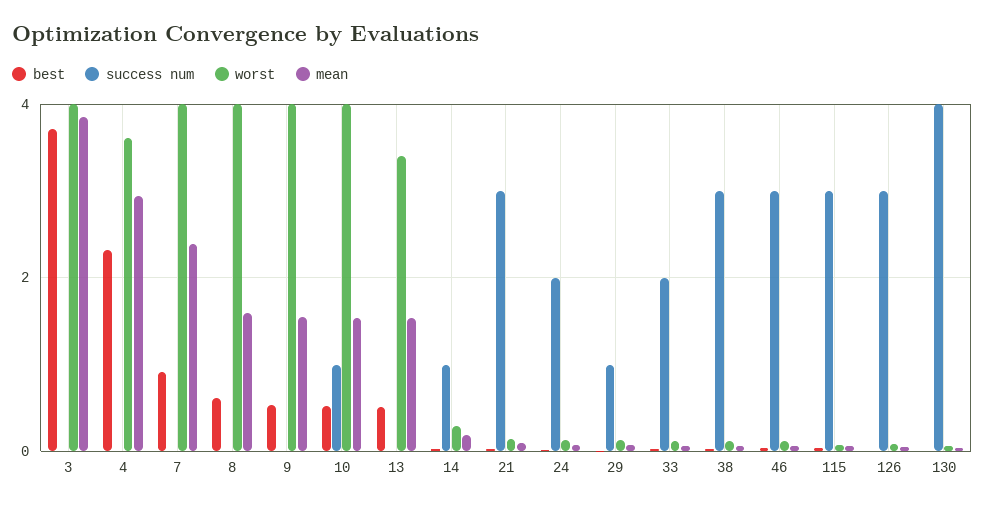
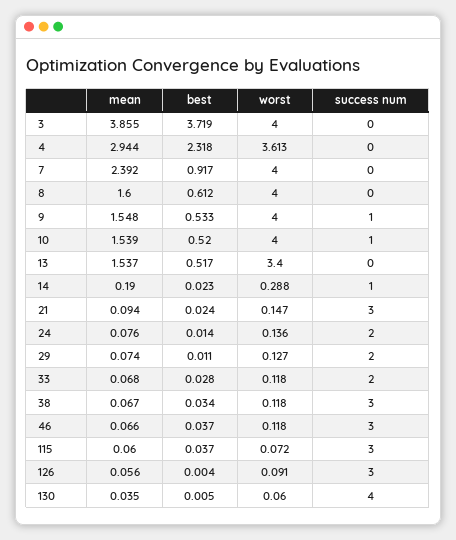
  {
    "best": {
      "3": 3.719,
      "4": 2.318,
      "7": 0.917,
      "8": 0.612,
      "9": 0.533,
      "10": 0.52,
      "13": 0.517,
      "14": 0.023,
      "21": 0.024,
      "24": 0.014,
      "29": 0.011,
      "33": 0.028,
      "38": 0.034,
      "46": 0.037,
      "115": 0.037,
      "126": 0.004,
      "130": 0.005
    },
    "success num": {
      "3": 0,
      "4": 0,
      "7": 0,
      "8": 0,
-     "9": 0,
+     "9": 1,
      "10": 1,
      "13": 0,
      "14": 1,
      "21": 3,
      "24": 2,
-     "29": 1,
+     "29": 2,
      "33": 2,
      "38": 3,
      "46": 3,
      "115": 3,
      "126": 3,
      "130": 4
    },
    "worst": {
      "3": 4,
      "4": 3.613,
      "7": 4,
      "8": 4,
      "9": 4,
      "10": 4,
      "13": 3.4,
      "14": 0.288,
      "21": 0.147,
      "24": 0.136,
      "29": 0.127,
      "33": 0.118,
      "38": 0.118,
      "46": 0.118,
      "115": 0.072,
      "126": 0.091,
      "130": 0.06
    },
    "mean": {
      "3": 3.855,
      "4": 2.944,
      "7": 2.392,
      "8": 1.6,
      "9": 1.548,
      "10": 1.539,
      "13": 1.537,
      "14": 0.19,
      "21": 0.094,
      "24": 0.076,
      "29": 0.074,
      "33": 0.068,
      "38": 0.067,
      "46": 0.066,
      "115": 0.06,
      "126": 0.056,
      "130": 0.035
    }
  }

